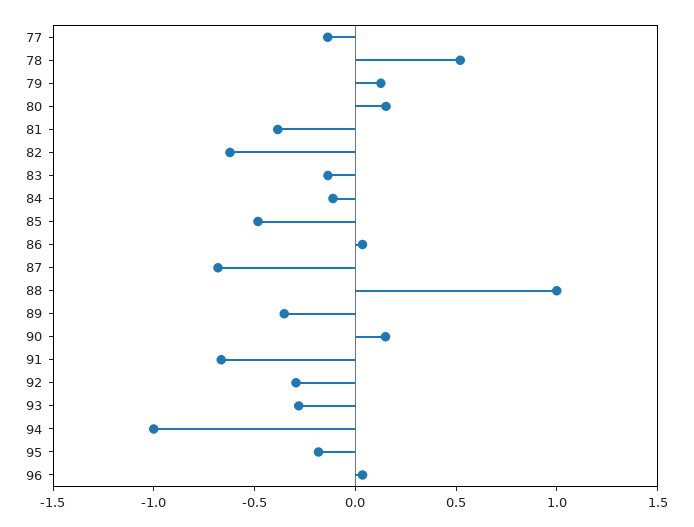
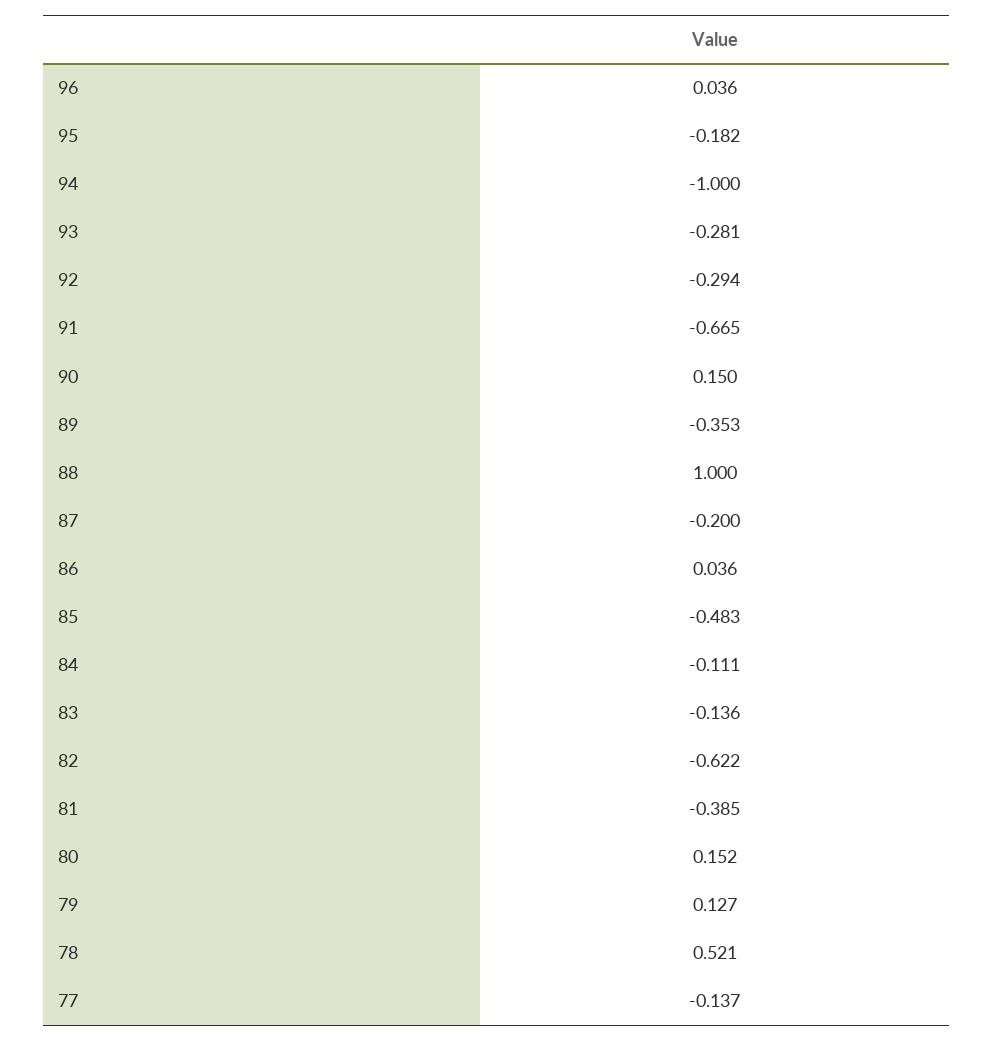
  {
    "77": -0.137,
    "78": 0.521,
    "79": 0.127,
    "80": 0.152,
    "81": -0.385,
    "82": -0.622,
    "83": -0.136,
    "84": -0.111,
    "85": -0.483,
    "86": 0.036,
-   "87": -0.7,
+   "87": -0.2,
    "88": 1,
    "89": -0.353,
    "90": 0.15,
    "91": -0.665,
    "92": -0.294,
    "93": -0.281,
    "94": -1,
    "95": -0.182,
    "96": 0.036
  }

